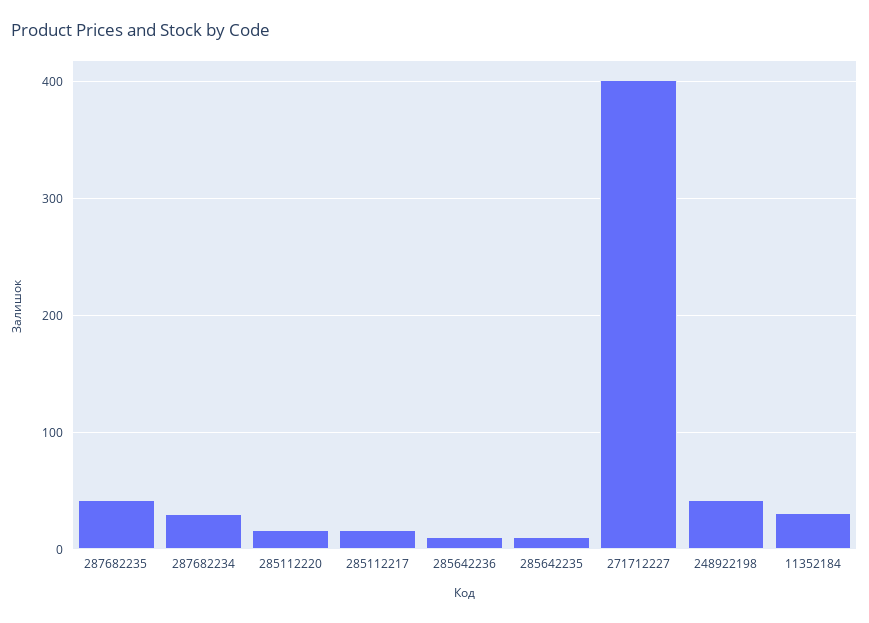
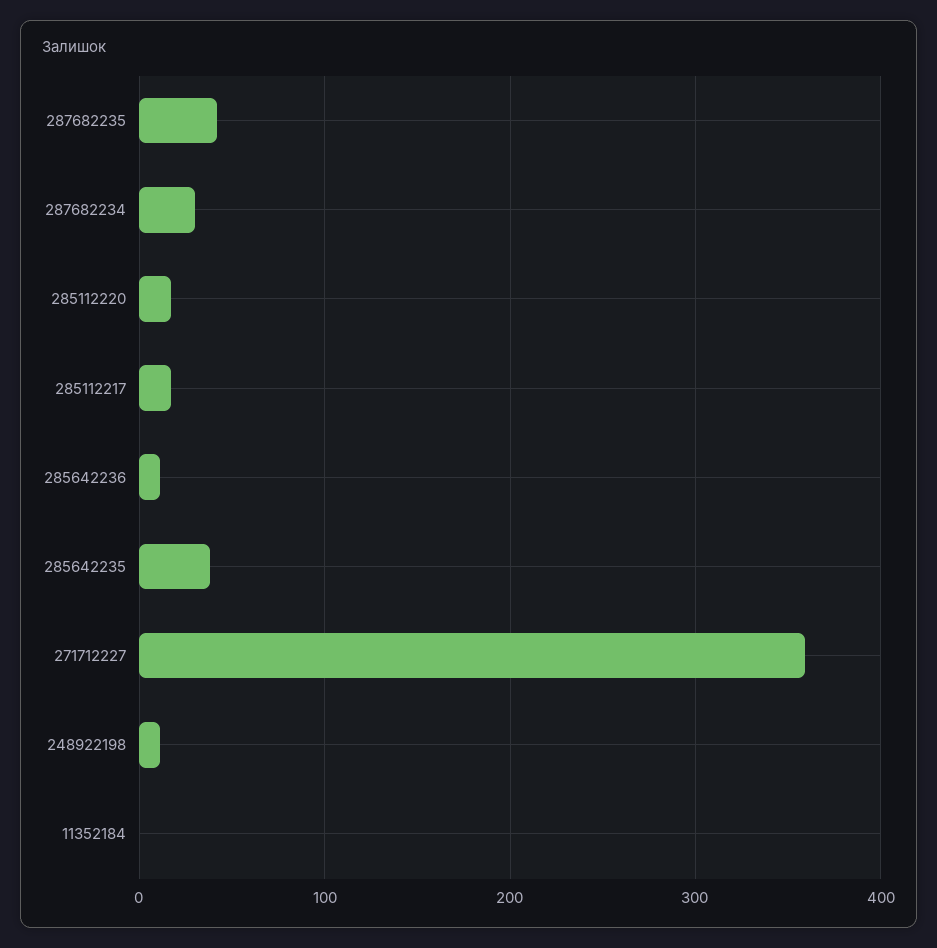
  {
    "287682235": 40,
    "287682234": 30,
    "285112220": 20,
    "285112217": 20,
    "285642236": 10,
-   "285642235": 10,
+   "285642235": 40,
-   "271712227": 400,
+   "271712227": 360,
-   "248922198": 40,
+   "248922198": 10,
-   "11352184": 30
+   "11352184": 0
  }

